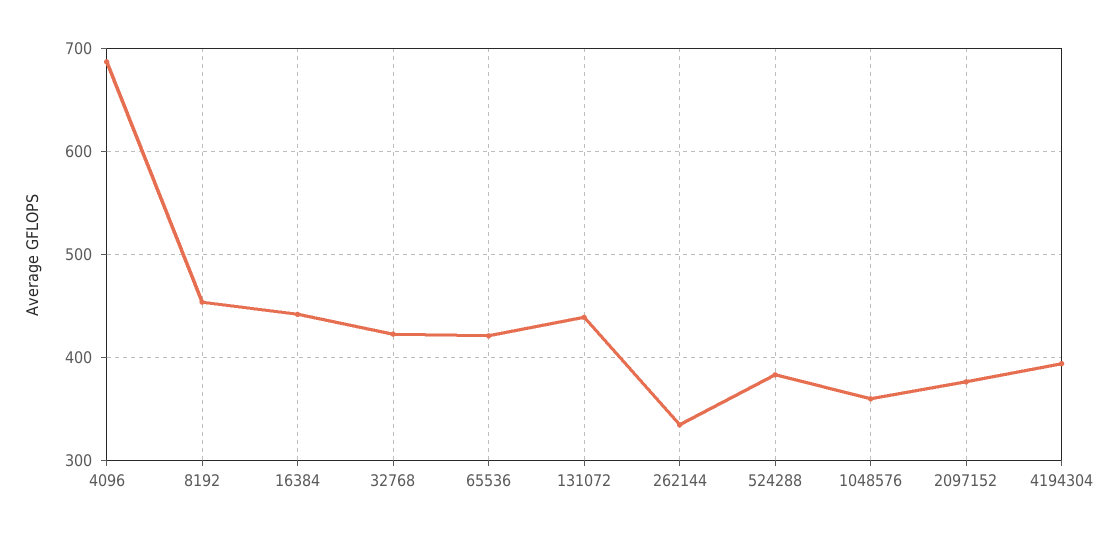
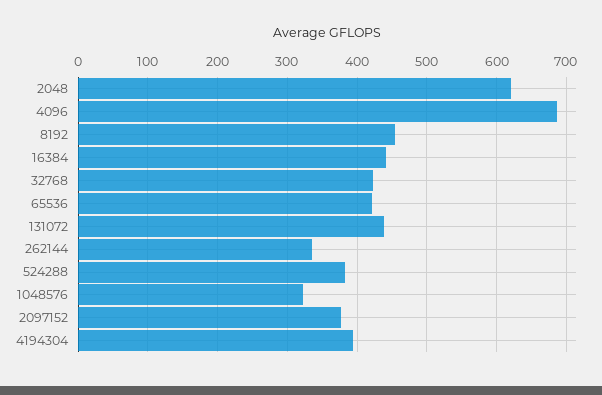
  {
    "4096": 690,
    "8192": 450,
    "16384": 440,
    "32768": 420,
    "65536": 420,
    "131072": 440,
    "262144": 330,
    "524288": 380,
-   "1048576": 360,
+   "1048576": 320,
    "2097152": 380,
-   "4194304": 390
+   "4194304": 390,
+   "2048": 620
  }

